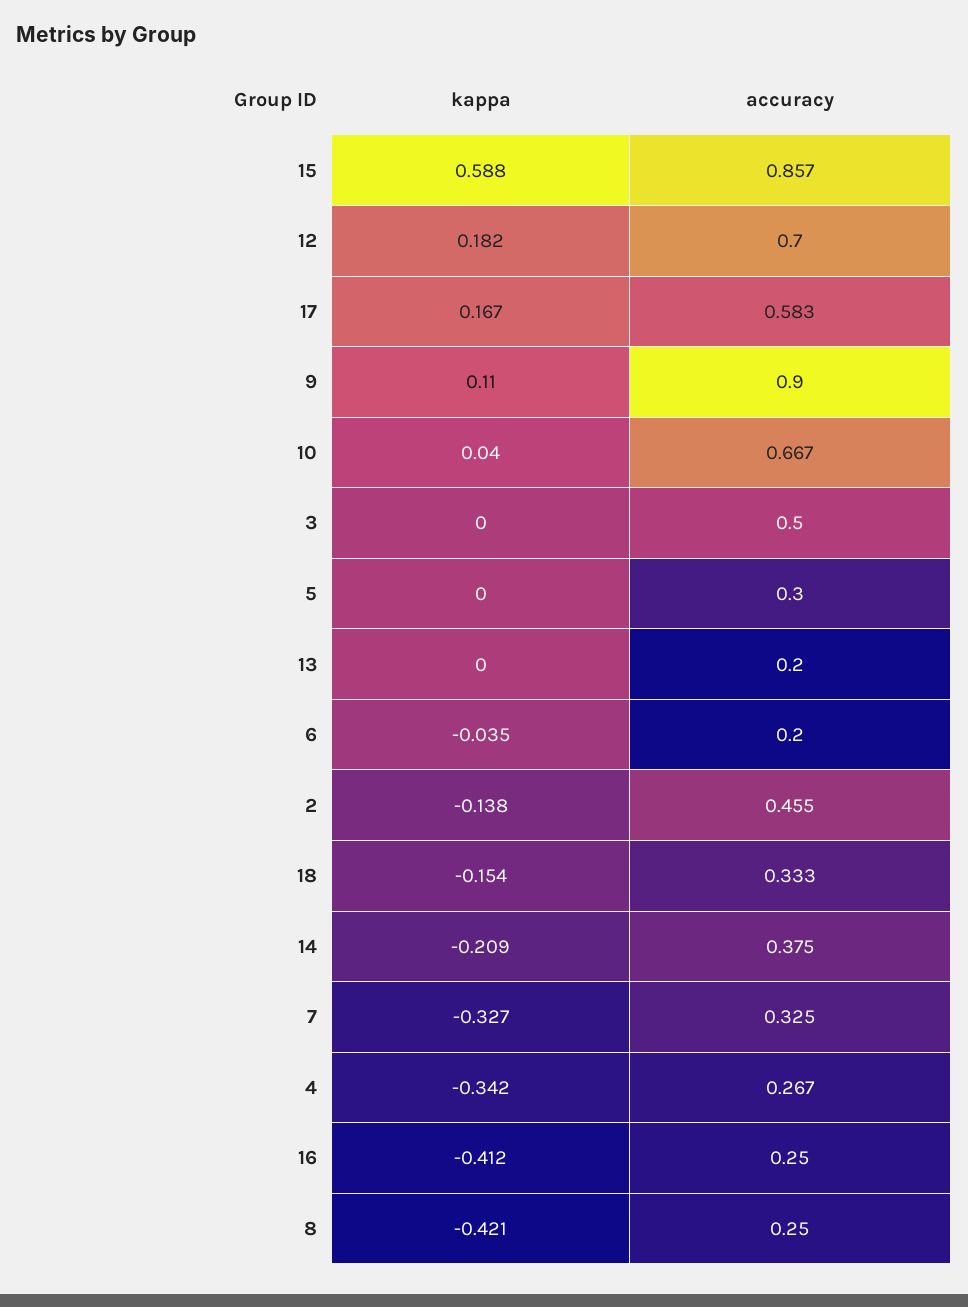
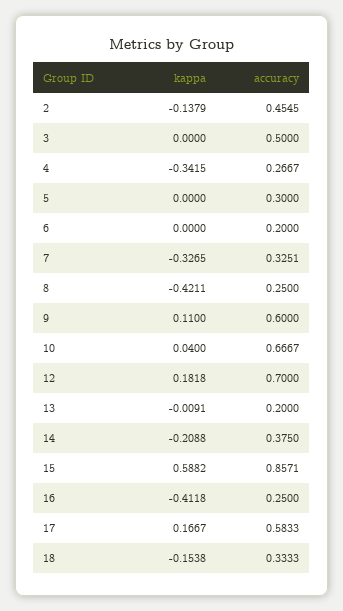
  {
    "kappa": {
      "15": 0.5882,
      "12": 0.1818,
      "17": 0.1667,
      "9": 0.11,
      "10": 0.04,
      "3": 0,
      "5": 0,
-     "13": 0,
+     "13": -0.0091,
-     "6": -0.035,
+     "6": 0,
      "2": -0.1379,
      "18": -0.1538,
      "14": -0.2088,
      "7": -0.3265,
      "4": -0.3415,
      "16": -0.4118,
      "8": -0.4211
    },
    "accuracy": {
      "15": 0.8571,
      "12": 0.7,
      "17": 0.5833,
-     "9": 0.9,
+     "9": 0.6,
      "10": 0.6667,
      "3": 0.5,
      "5": 0.3,
      "13": 0.2,
      "6": 0.2,
      "2": 0.4545,
      "18": 0.3333,
      "14": 0.375,
      "7": 0.3251,
      "4": 0.2667,
      "16": 0.25,
      "8": 0.25
    }
  }

